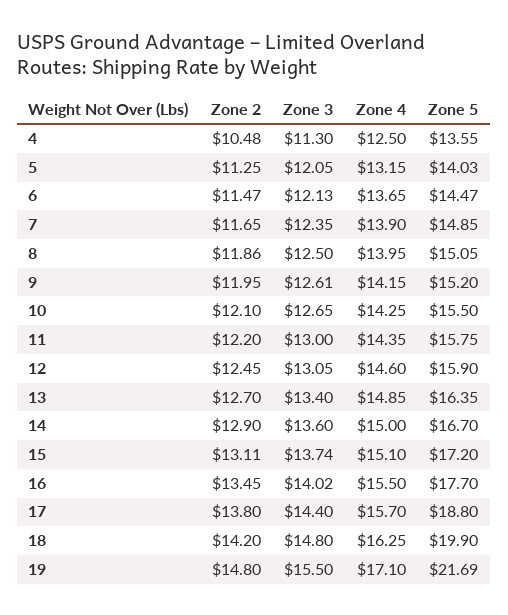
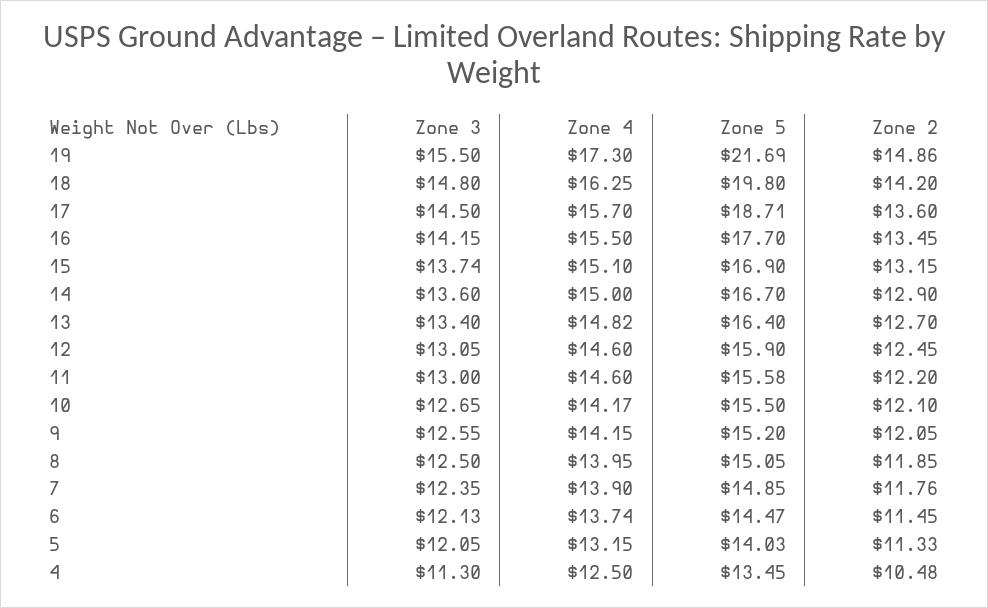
  {
    "Zone 2": {
      "4": 10.48,
-     "5": 11.25,
+     "5": 11.33,
-     "6": 11.47,
+     "6": 11.45,
-     "7": 11.65,
+     "7": 11.76,
-     "8": 11.86,
+     "8": 11.85,
-     "9": 11.95,
+     "9": 12.05,
      "10": 12.1,
      "11": 12.2,
      "12": 12.45,
      "13": 12.7,
      "14": 12.9,
-     "15": 13.11,
+     "15": 13.15,
      "16": 13.45,
-     "17": 13.8,
+     "17": 13.6,
      "18": 14.2,
-     "19": 14.8
+     "19": 14.86
    },
    "Zone 3": {
      "4": 11.3,
      "5": 12.05,
      "6": 12.13,
      "7": 12.35,
      "8": 12.5,
-     "9": 12.61,
+     "9": 12.55,
      "10": 12.65,
      "11": 13,
      "12": 13.05,
      "13": 13.4,
      "14": 13.6,
      "15": 13.74,
-     "16": 14.02,
+     "16": 14.15,
-     "17": 14.4,
+     "17": 14.5,
      "18": 14.8,
      "19": 15.5
    },
    "Zone 4": {
      "4": 12.5,
      "5": 13.15,
-     "6": 13.65,
+     "6": 13.74,
      "7": 13.9,
      "8": 13.95,
      "9": 14.15,
-     "10": 14.25,
+     "10": 14.17,
-     "11": 14.35,
+     "11": 14.6,
      "12": 14.6,
-     "13": 14.85,
+     "13": 14.82,
      "14": 15,
      "15": 15.1,
      "16": 15.5,
      "17": 15.7,
      "18": 16.25,
-     "19": 17.1
+     "19": 17.3
    },
    "Zone 5": {
-     "4": 13.55,
+     "4": 13.45,
      "5": 14.03,
      "6": 14.47,
      "7": 14.85,
      "8": 15.05,
      "9": 15.2,
      "10": 15.5,
-     "11": 15.75,
+     "11": 15.58,
      "12": 15.9,
-     "13": 16.35,
+     "13": 16.4,
      "14": 16.7,
-     "15": 17.2,
+     "15": 16.9,
      "16": 17.7,
-     "17": 18.8,
+     "17": 18.71,
-     "18": 19.9,
+     "18": 19.8,
      "19": 21.69
    }
  }

